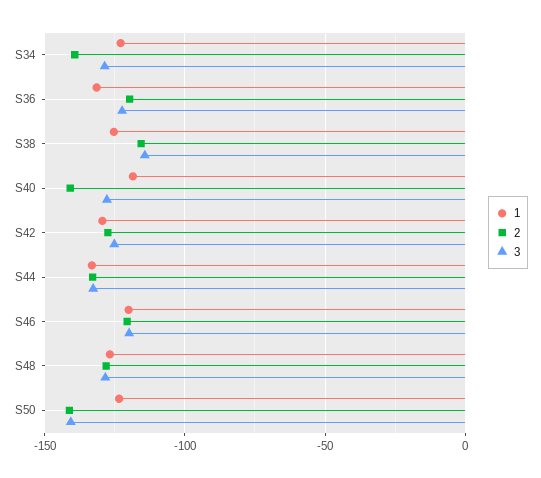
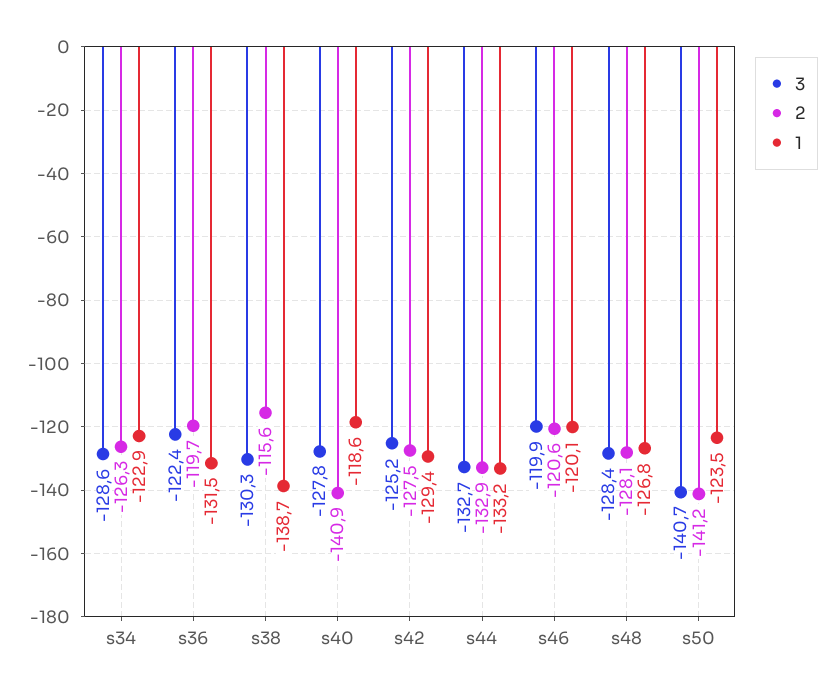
  {
    "1": {
      "S34": -122.9,
      "S36": -131.5,
-     "S38": -125,
+     "S38": -138.7,
      "S40": -118.6,
      "S42": -129.4,
      "S44": -133.2,
      "S46": -120.1,
      "S48": -126.8,
      "S50": -123.5
    },
    "2": {
-     "S34": -140,
+     "S34": -126.3,
      "S36": -119.7,
      "S38": -115.6,
      "S40": -140.9,
      "S42": -127.5,
      "S44": -132.9,
      "S46": -120.6,
      "S48": -128.1,
      "S50": -141.2
    },
    "3": {
      "S34": -128.6,
      "S36": -122.4,
-     "S38": -115,
+     "S38": -130.3,
      "S40": -127.8,
      "S42": -125.2,
      "S44": -132.7,
      "S46": -119.9,
      "S48": -128.4,
      "S50": -140.7
    }
  }

